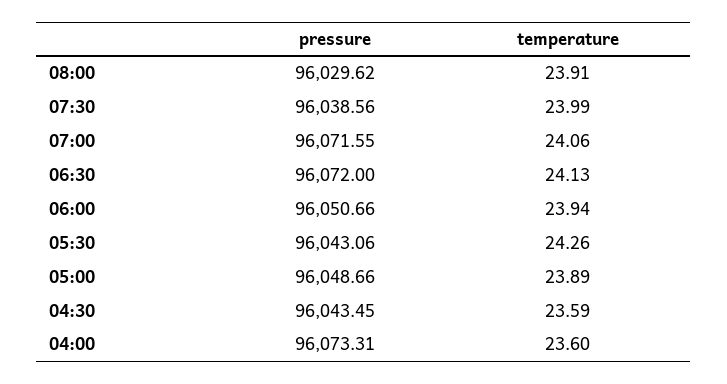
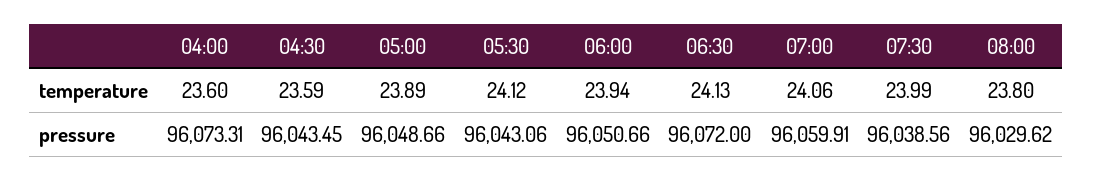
  {
    "pressure": {
      "08:00": 96029.62,
      "07:30": 96038.56,
-     "07:00": 96071.55,
+     "07:00": 96059.91,
      "06:30": 96072,
      "06:00": 96050.66,
      "05:30": 96043.06,
      "05:00": 96048.66,
      "04:30": 96043.45,
      "04:00": 96073.31
    },
    "temperature": {
-     "08:00": 23.91,
+     "08:00": 23.8,
      "07:30": 23.99,
      "07:00": 24.06,
      "06:30": 24.13,
      "06:00": 23.94,
-     "05:30": 24.26,
+     "05:30": 24.12,
      "05:00": 23.89,
      "04:30": 23.59,
      "04:00": 23.6
    }
  }

